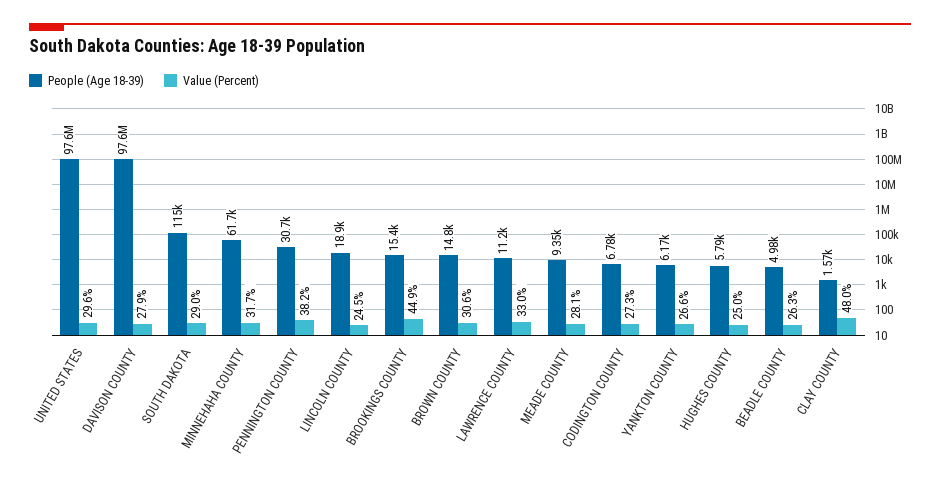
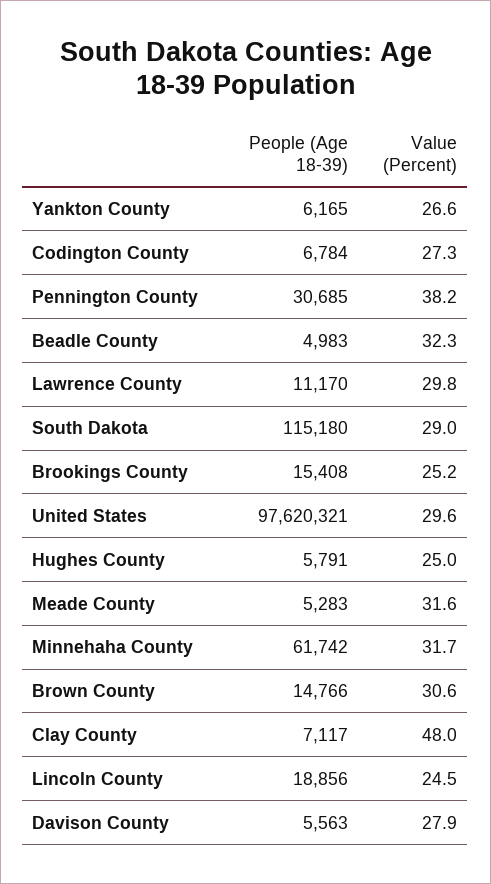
  {
    "People (Age 18-39)": {
      "UNITED STATES": 97620321,
-     "DAVISON COUNTY": 97600000,
+     "DAVISON COUNTY": 5563,
      "SOUTH DAKOTA": 115180,
      "MINNEHAHA COUNTY": 61742,
      "PENNINGTON COUNTY": 30685,
      "LINCOLN COUNTY": 18856,
      "BROOKINGS COUNTY": 15408,
      "BROWN COUNTY": 14766,
      "LAWRENCE COUNTY": 11170,
-     "MEADE COUNTY": 9350,
+     "MEADE COUNTY": 5283,
      "CODINGTON COUNTY": 6784,
      "YANKTON COUNTY": 6165,
      "HUGHES COUNTY": 5791,
      "BEADLE COUNTY": 4983,
-     "CLAY COUNTY": 1570
+     "CLAY COUNTY": 7117
    },
    "Value (Percent)": {
      "UNITED STATES": 29.6,
      "DAVISON COUNTY": 27.9,
      "SOUTH DAKOTA": 29,
      "MINNEHAHA COUNTY": 31.7,
      "PENNINGTON COUNTY": 38.2,
      "LINCOLN COUNTY": 24.5,
-     "BROOKINGS COUNTY": 44.9,
+     "BROOKINGS COUNTY": 25.2,
      "BROWN COUNTY": 30.6,
-     "LAWRENCE COUNTY": 33,
+     "LAWRENCE COUNTY": 29.8,
-     "MEADE COUNTY": 28.1,
+     "MEADE COUNTY": 31.6,
      "CODINGTON COUNTY": 27.3,
      "YANKTON COUNTY": 26.6,
      "HUGHES COUNTY": 25,
-     "BEADLE COUNTY": 26.3,
+     "BEADLE COUNTY": 32.3,
      "CLAY COUNTY": 48
    }
  }

